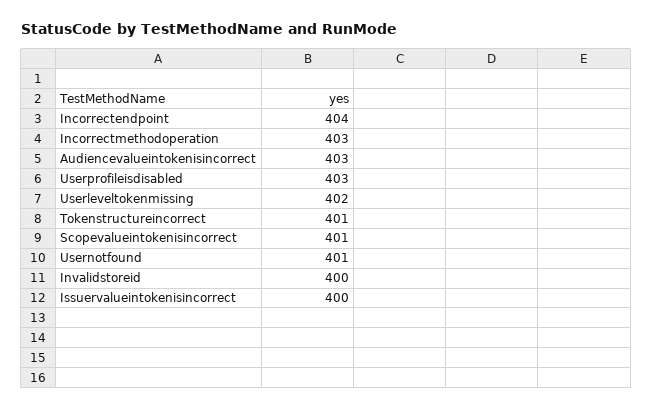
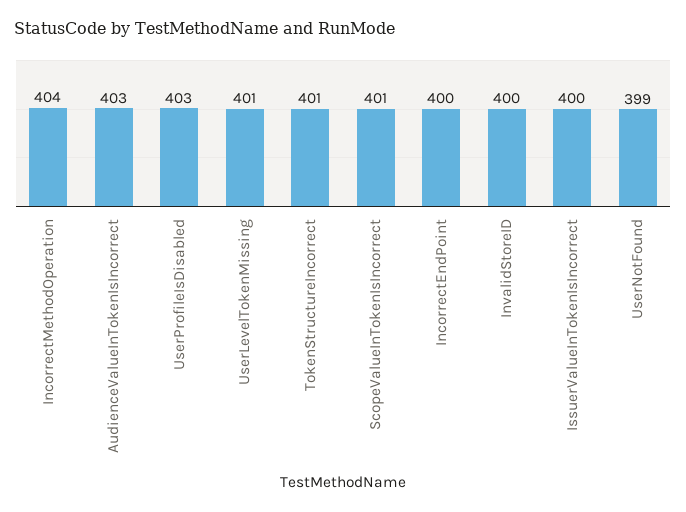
  {
-   "Incorrectendpoint": 404,
+   "Incorrectendpoint": 400,
-   "Incorrectmethodoperation": 403,
+   "Incorrectmethodoperation": 404,
    "Audiencevalueintokenisincorrect": 403,
    "Userprofileisdisabled": 403,
-   "Userleveltokenmissing": 402,
+   "Userleveltokenmissing": 401,
    "Tokenstructureincorrect": 401,
    "Scopevalueintokenisincorrect": 401,
-   "Usernotfound": 401,
+   "Usernotfound": 399,
    "Invalidstoreid": 400,
    "Issuervalueintokenisincorrect": 400
  }

